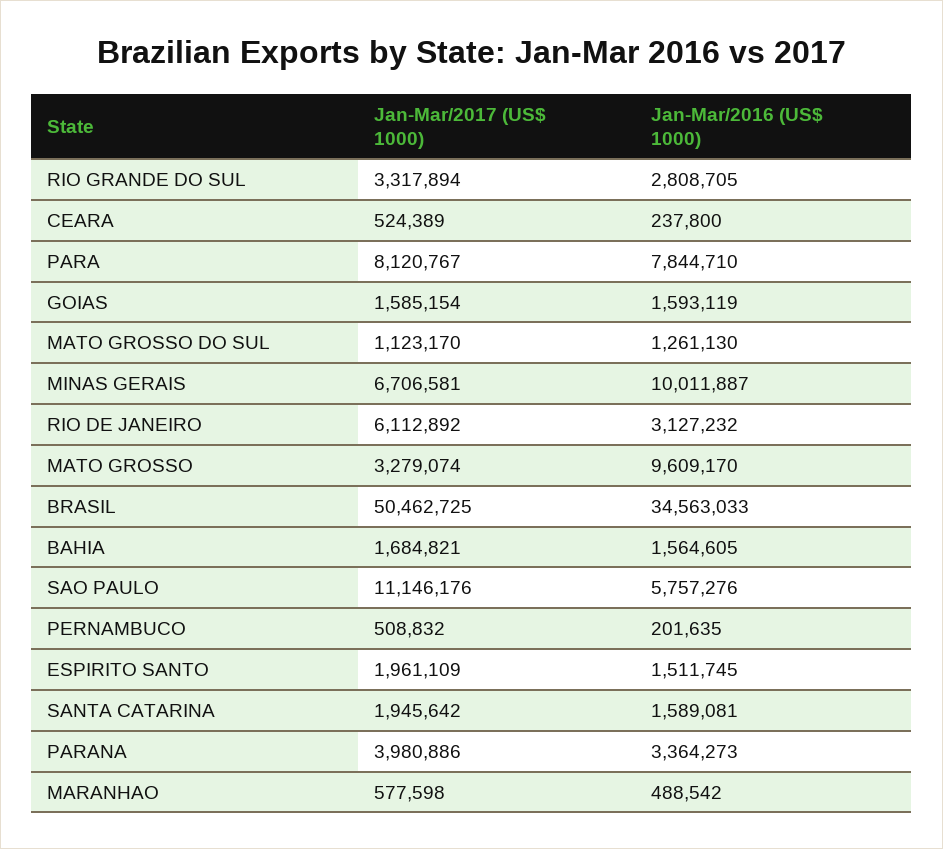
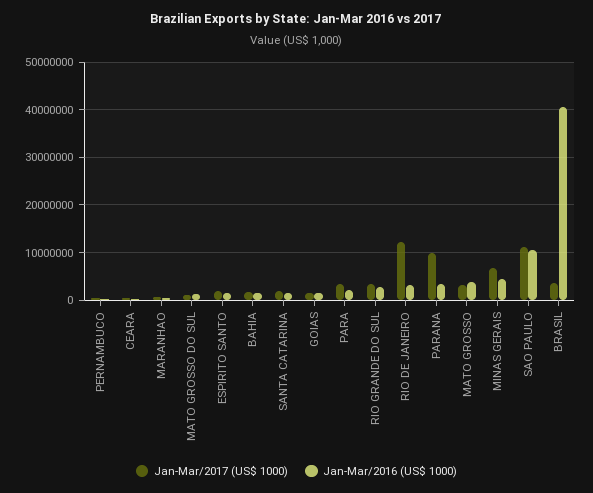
  {
    "Jan-Mar/2017 (US$ 1000)": {
      "RIO GRANDE DO SUL": 3317894,
      "CEARA": 524389,
-     "PARA": 8120767,
+     "PARA": 4000000,
      "GOIAS": 1585154,
      "MATO GROSSO DO SUL": 1123170,
      "MINAS GERAIS": 6706581,
-     "RIO DE JANEIRO": 6112892,
+     "RIO DE JANEIRO": 12000000,
      "MATO GROSSO": 3279074,
-     "BRASIL": 50462725,
+     "BRASIL": 4000000,
      "BAHIA": 1684821,
      "SAO PAULO": 11146176,
      "PERNAMBUCO": 508832,
      "ESPIRITO SANTO": 1961109,
      "SANTA CATARINA": 1945642,
-     "PARANA": 3980886,
+     "PARANA": 10000000,
      "MARANHAO": 577598
    },
    "Jan-Mar/2016 (US$ 1000)": {
      "RIO GRANDE DO SUL": 2808705,
      "CEARA": 237800,
-     "PARA": 7844710,
+     "PARA": 2000000,
      "GOIAS": 1593119,
      "MATO GROSSO DO SUL": 1261130,
-     "MINAS GERAIS": 10011887,
+     "MINAS GERAIS": 4000000,
      "RIO DE JANEIRO": 3127232,
-     "MATO GROSSO": 9609170,
+     "MATO GROSSO": 4000000,
-     "BRASIL": 34563033,
+     "BRASIL": 40000000,
      "BAHIA": 1564605,
-     "SAO PAULO": 5757276,
+     "SAO PAULO": 10000000,
      "PERNAMBUCO": 201635,
      "ESPIRITO SANTO": 1511745,
      "SANTA CATARINA": 1589081,
      "PARANA": 3364273,
      "MARANHAO": 488542
    }
  }

